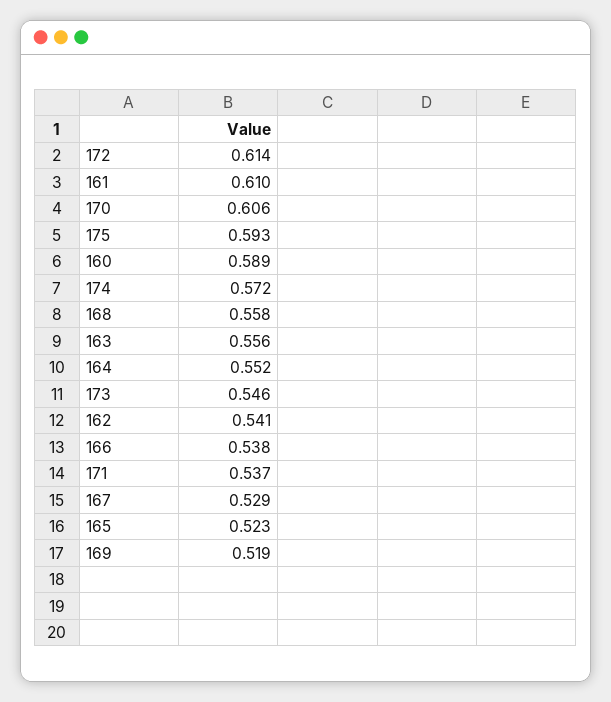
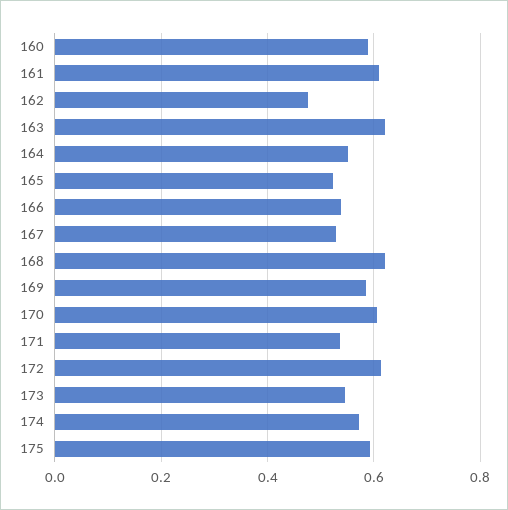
  {
    "172": 0.614,
    "161": 0.61,
    "170": 0.606,
    "175": 0.593,
    "160": 0.589,
    "174": 0.572,
-   "168": 0.558,
+   "168": 0.62,
-   "163": 0.556,
+   "163": 0.62,
    "164": 0.552,
    "173": 0.546,
-   "162": 0.541,
+   "162": 0.48,
    "166": 0.538,
    "171": 0.537,
    "167": 0.529,
    "165": 0.523,
-   "169": 0.519
+   "169": 0.58
  }

